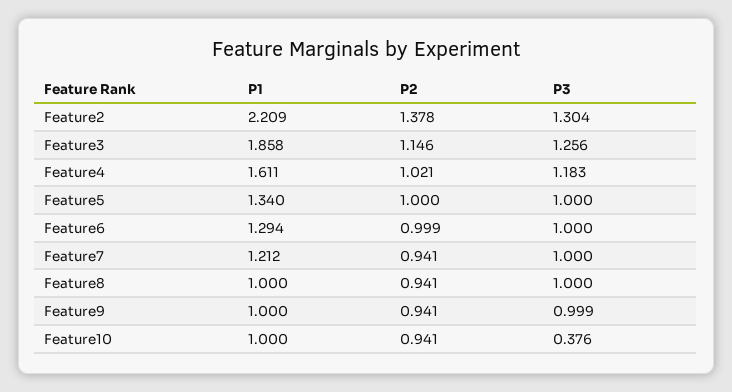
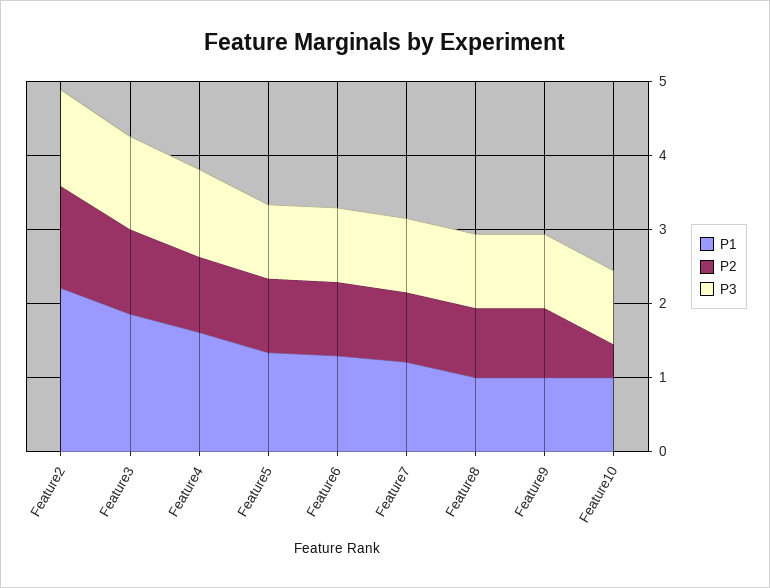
  {
    "P1": {
      "Feature2": 2.209,
      "Feature3": 1.858,
      "Feature4": 1.611,
      "Feature5": 1.34,
      "Feature6": 1.294,
      "Feature7": 1.212,
      "Feature8": 1,
      "Feature9": 1,
      "Feature10": 1
    },
    "P2": {
      "Feature2": 1.378,
      "Feature3": 1.146,
      "Feature4": 1.021,
      "Feature5": 1,
      "Feature6": 0.999,
      "Feature7": 0.941,
      "Feature8": 0.941,
      "Feature9": 0.941,
-     "Feature10": 0.941
+     "Feature10": 0.4
    },
    "P3": {
      "Feature2": 1.304,
      "Feature3": 1.256,
      "Feature4": 1.183,
      "Feature5": 1,
      "Feature6": 1,
      "Feature7": 1,
      "Feature8": 1,
      "Feature9": 0.999,
-     "Feature10": 0.376
+     "Feature10": 1
    }
  }

